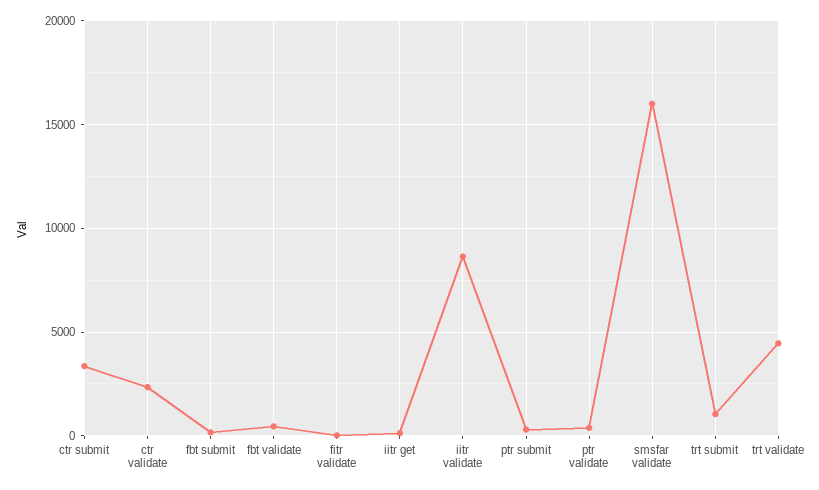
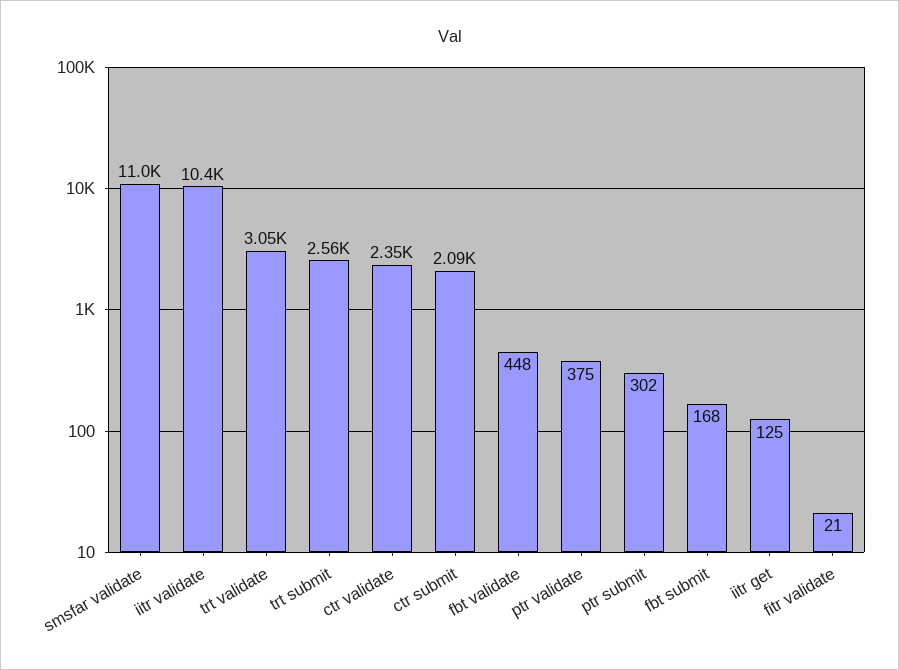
  {
-   "ctr submit": 3500,
+   "ctr submit": 2090,
    "ctr validate": 2350,
    "fbt submit": 168,
    "fbt validate": 448,
    "fitr validate": 21,
    "iitr get": 125,
-   "iitr validate": 8500,
+   "iitr validate": 10400,
    "ptr submit": 302,
    "ptr validate": 375,
-   "smsfar validate": 16000,
+   "smsfar validate": 11000,
-   "trt submit": 1000,
+   "trt submit": 2560,
-   "trt validate": 4500
+   "trt validate": 3050
  }

